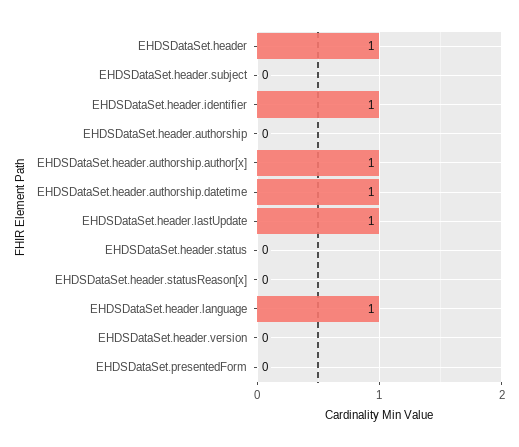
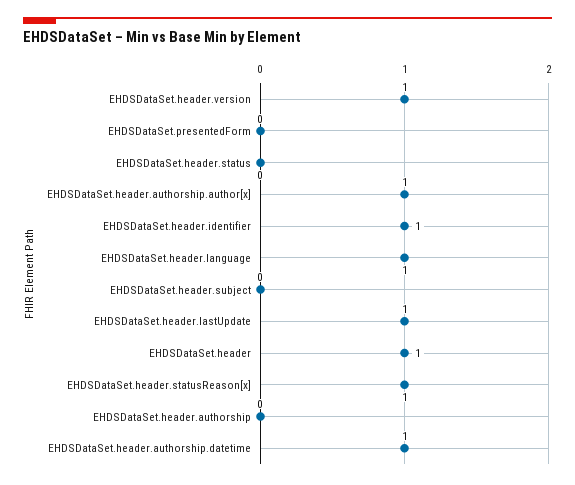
  {
    "EHDSDataSet.header": 1,
    "EHDSDataSet.header.subject": 0,
    "EHDSDataSet.header.identifier": 1,
    "EHDSDataSet.header.authorship": 0,
    "EHDSDataSet.header.authorship.author[x]": 1,
    "EHDSDataSet.header.authorship.datetime": 1,
    "EHDSDataSet.header.lastUpdate": 1,
    "EHDSDataSet.header.status": 0,
-   "EHDSDataSet.header.statusReason[x]": 0,
+   "EHDSDataSet.header.statusReason[x]": 1,
    "EHDSDataSet.header.language": 1,
-   "EHDSDataSet.header.version": 0,
+   "EHDSDataSet.header.version": 1,
    "EHDSDataSet.presentedForm": 0
  }

